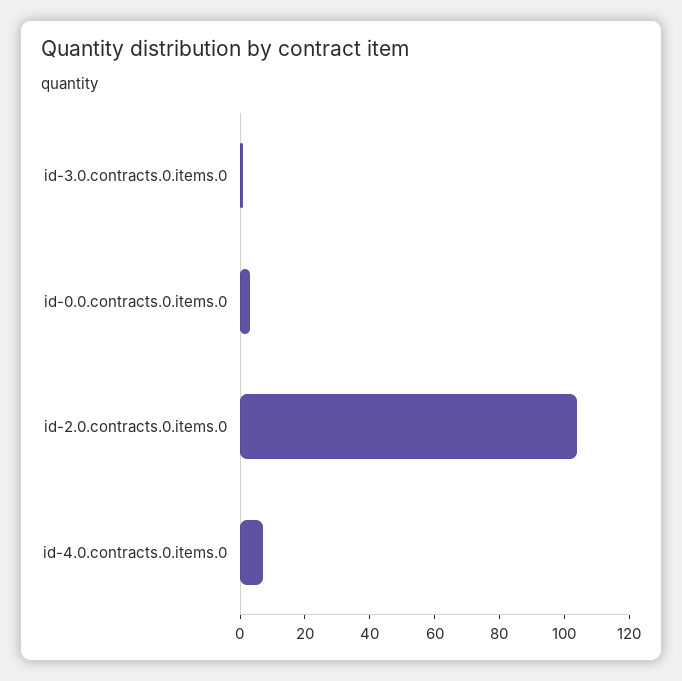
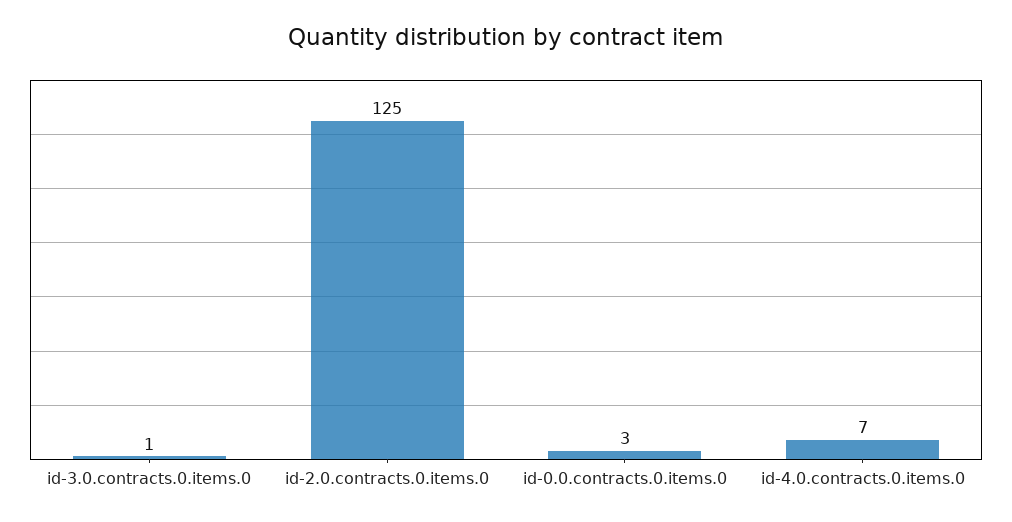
  {
    "id-3.0.contracts.0.items.0": 1,
    "id-0.0.contracts.0.items.0": 3,
-   "id-2.0.contracts.0.items.0": 105,
+   "id-2.0.contracts.0.items.0": 125,
    "id-4.0.contracts.0.items.0": 7
  }

